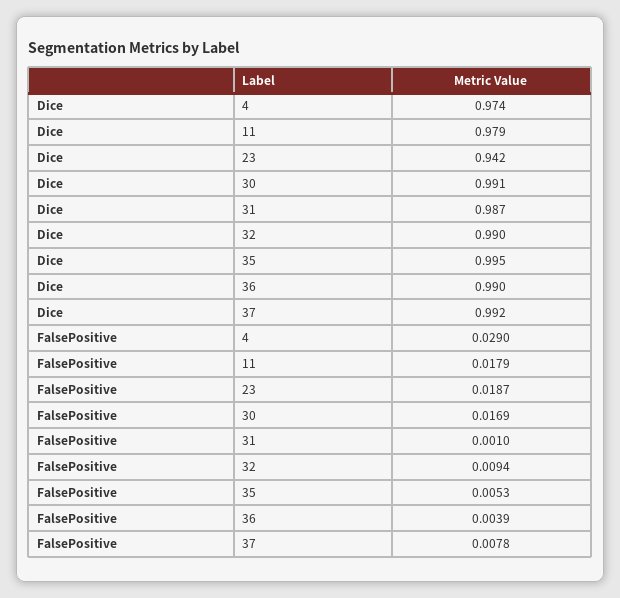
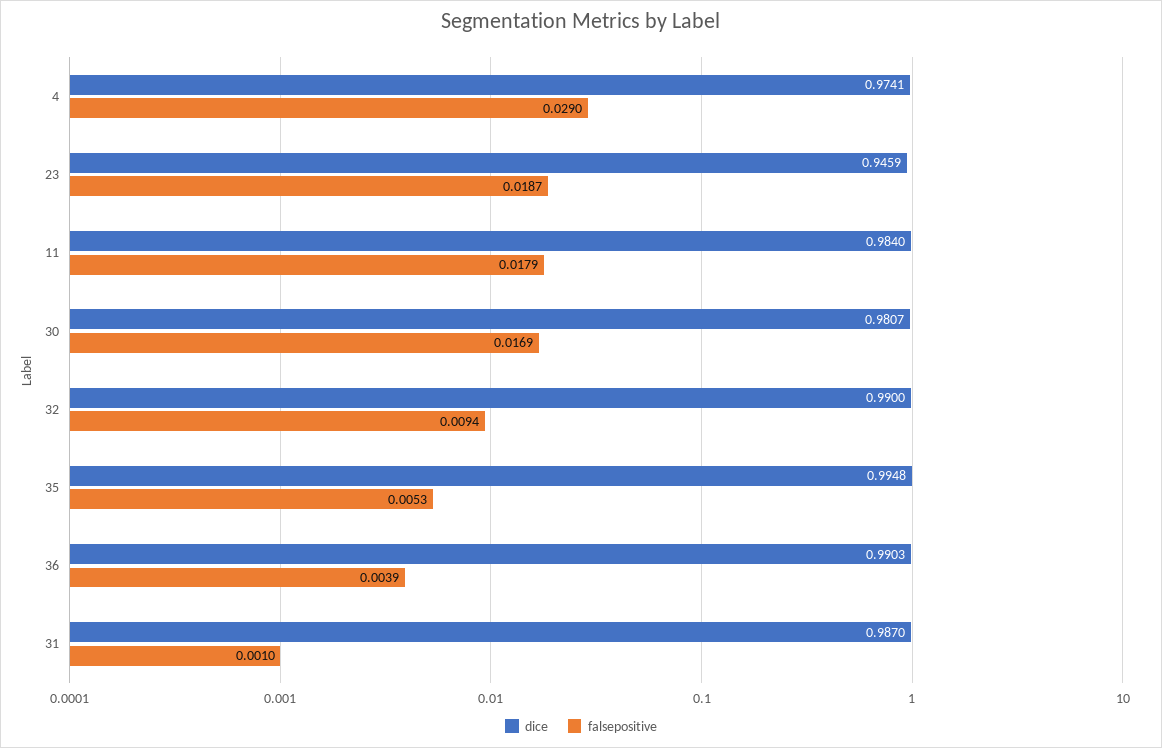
  {
    "Dice": {
      "4": 0.9741,
-     "11": 0.979,
+     "11": 0.984,
-     "23": 0.942,
+     "23": 0.9459,
-     "30": 0.991,
+     "30": 0.9807,
      "31": 0.987,
      "32": 0.99,
      "35": 0.9948,
-     "36": 0.9903,
+     "36": 0.9903
-     "37": 0.992
    },
    "FalsePositive": {
      "4": 0.029,
      "11": 0.0179,
      "23": 0.0187,
      "30": 0.0169,
      "31": 0.001,
      "32": 0.0094,
      "35": 0.0053,
-     "36": 0.0039,
+     "36": 0.0039
-     "37": 0.0078
    }
  }

